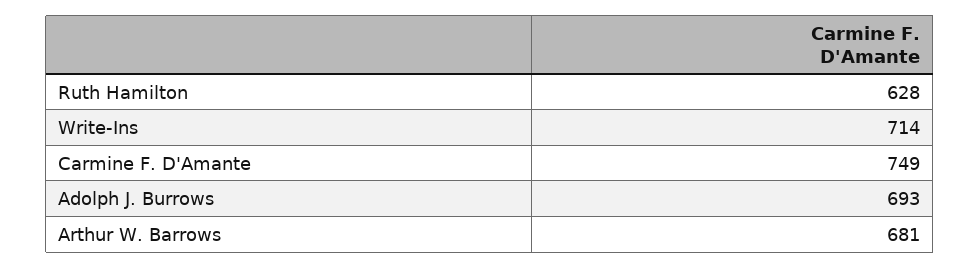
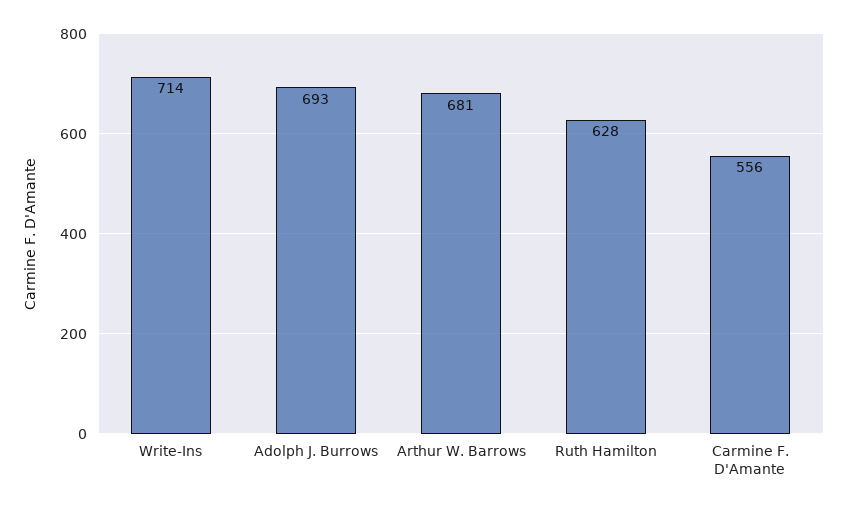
  {
    "Ruth Hamilton": 628,
    "Write-Ins": 714,
-   "Carmine F. D'Amante": 749,
+   "Carmine F. D'Amante": 556,
    "Adolph J. Burrows": 693,
    "Arthur W. Barrows": 681
  }

